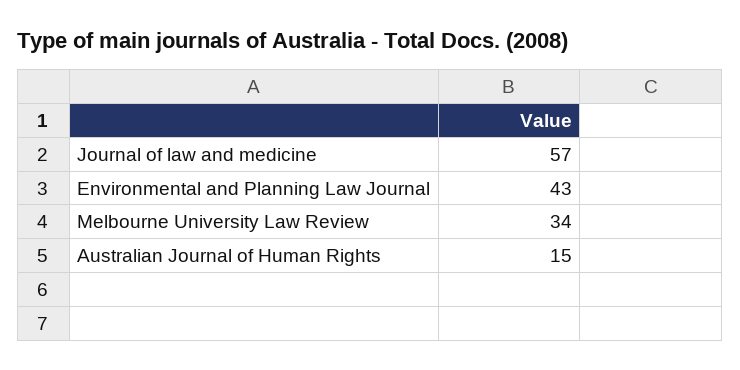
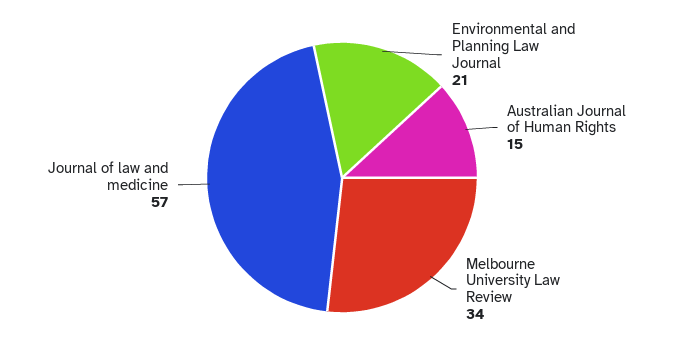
  {
    "Journal of law and medicine": 57,
-   "Environmental and Planning Law Journal": 43,
+   "Environmental and Planning Law Journal": 21,
    "Melbourne University Law Review": 34,
    "Australian Journal of Human Rights": 15
  }

